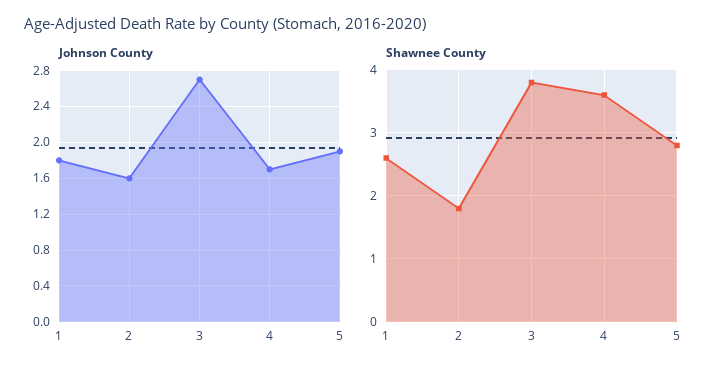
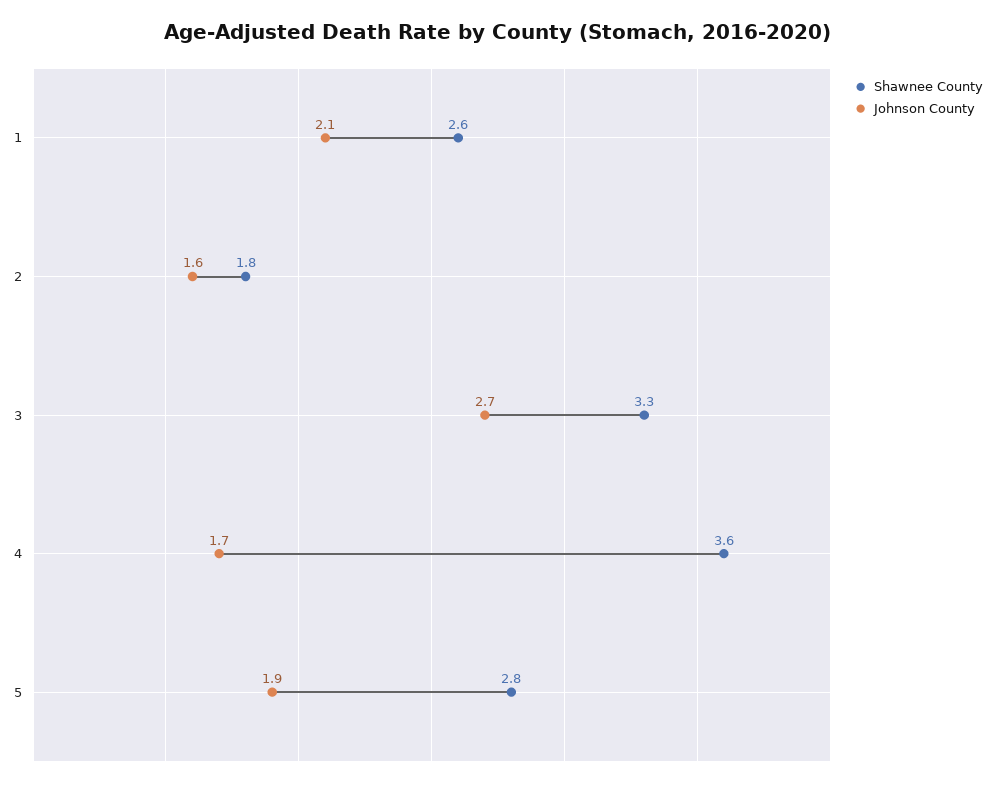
  {
    "Johnson County": {
-     "1": 1.8,
+     "1": 2.1,
      "2": 1.6,
      "3": 2.7,
      "4": 1.7,
      "5": 1.9
    },
    "Shawnee County": {
      "1": 2.6,
      "2": 1.8,
-     "3": 3.8,
+     "3": 3.3,
      "4": 3.6,
      "5": 2.8
    }
  }

